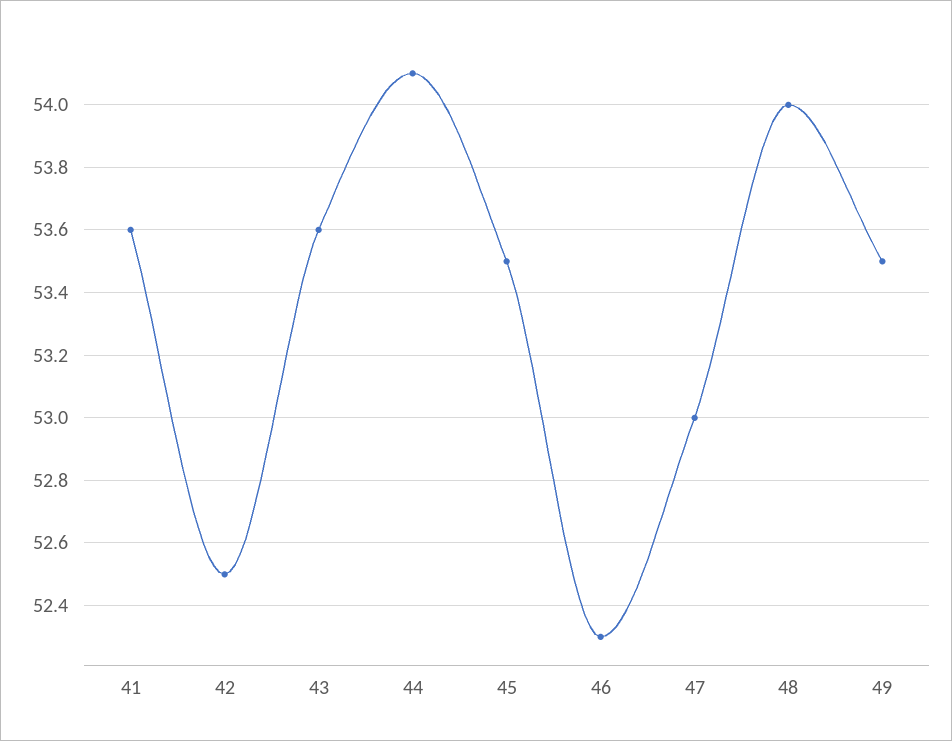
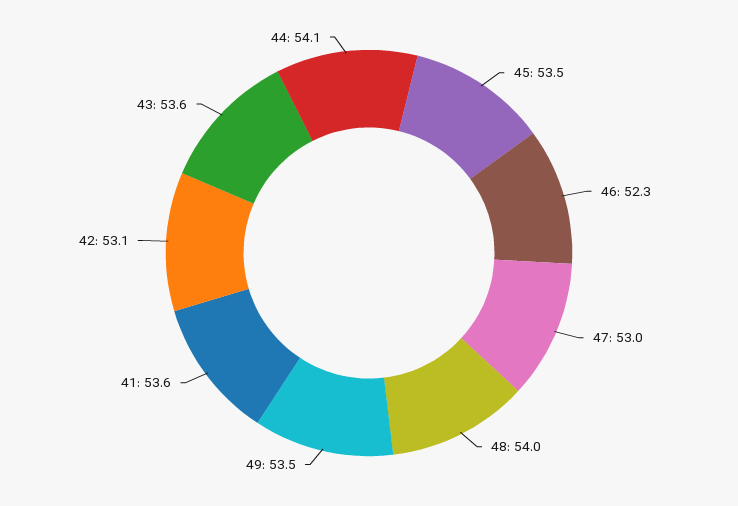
  {
    "41": 53.6,
-   "42": 52.5,
+   "42": 53.1,
    "43": 53.6,
    "44": 54.1,
    "45": 53.5,
    "46": 52.3,
    "47": 53,
    "48": 54,
    "49": 53.5
  }

